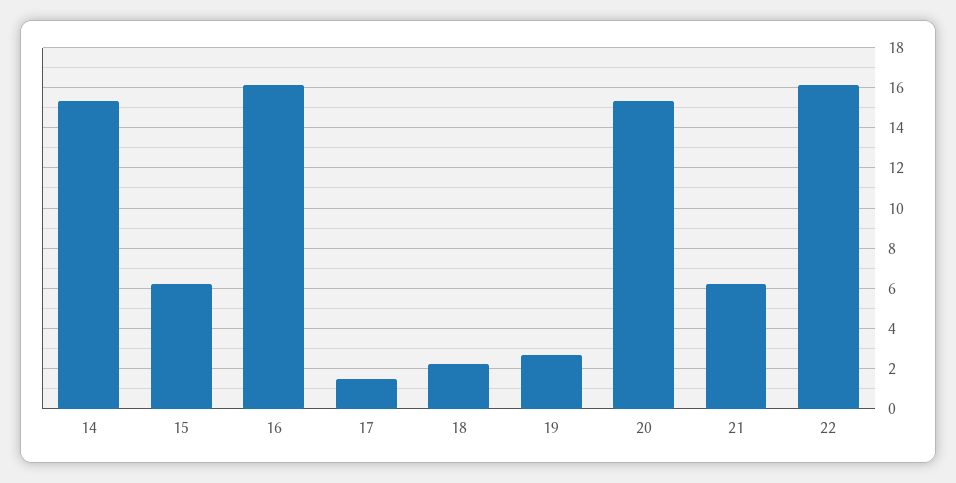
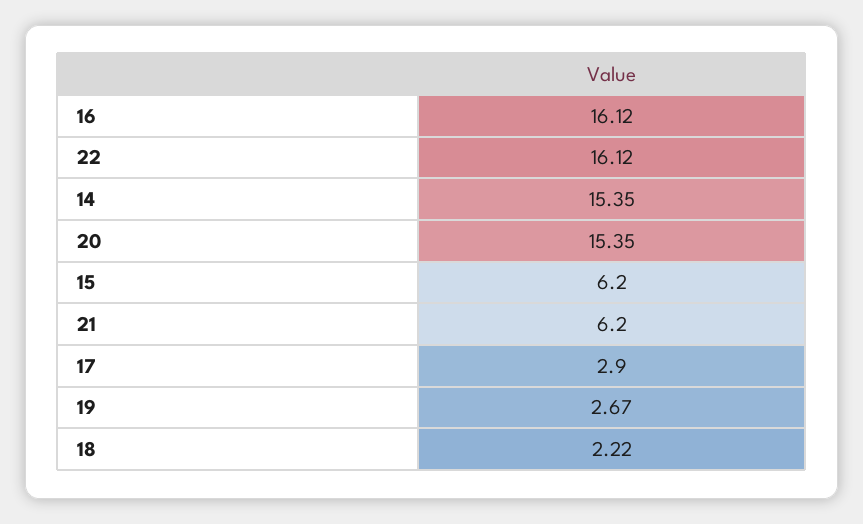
  {
    "14": 15.35,
    "15": 6.2,
    "16": 16.12,
-   "17": 1.5,
+   "17": 2.9,
    "18": 2.22,
    "19": 2.67,
    "20": 15.35,
    "21": 6.2,
    "22": 16.12
  }

